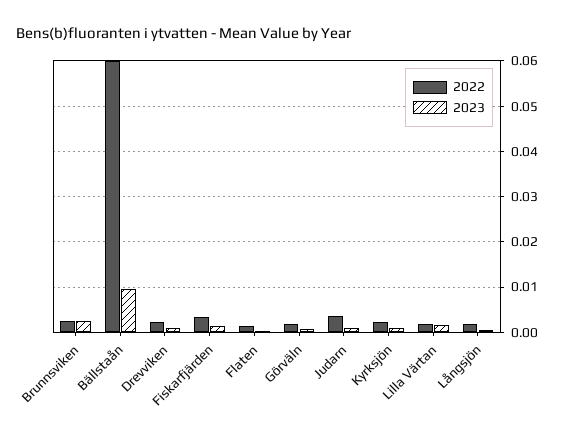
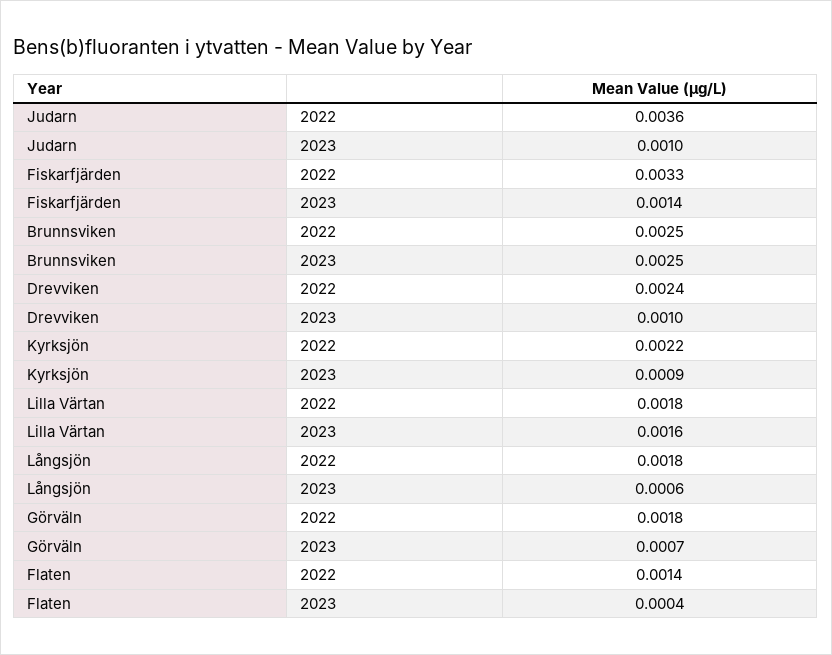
  {
    "2022": {
      "Brunnsviken": 0.0025,
-     "Bällstaån": 0.06,
      "Drevviken": 0.0024,
      "Fiskarfjärden": 0.0033,
      "Flaten": 0.0014,
      "Görväln": 0.0018,
      "Judarn": 0.0036,
      "Kyrksjön": 0.0022,
      "Lilla Värtan": 0.0018,
      "Långsjön": 0.0018
    },
    "2023": {
      "Brunnsviken": 0.0025,
-     "Bällstaån": 0.01,
      "Drevviken": 0.001,
      "Fiskarfjärden": 0.0014,
      "Flaten": 0.0004,
      "Görväln": 0.0007,
      "Judarn": 0.001,
      "Kyrksjön": 0.0009,
      "Lilla Värtan": 0.0016,
      "Långsjön": 0.0006
    }
  }

